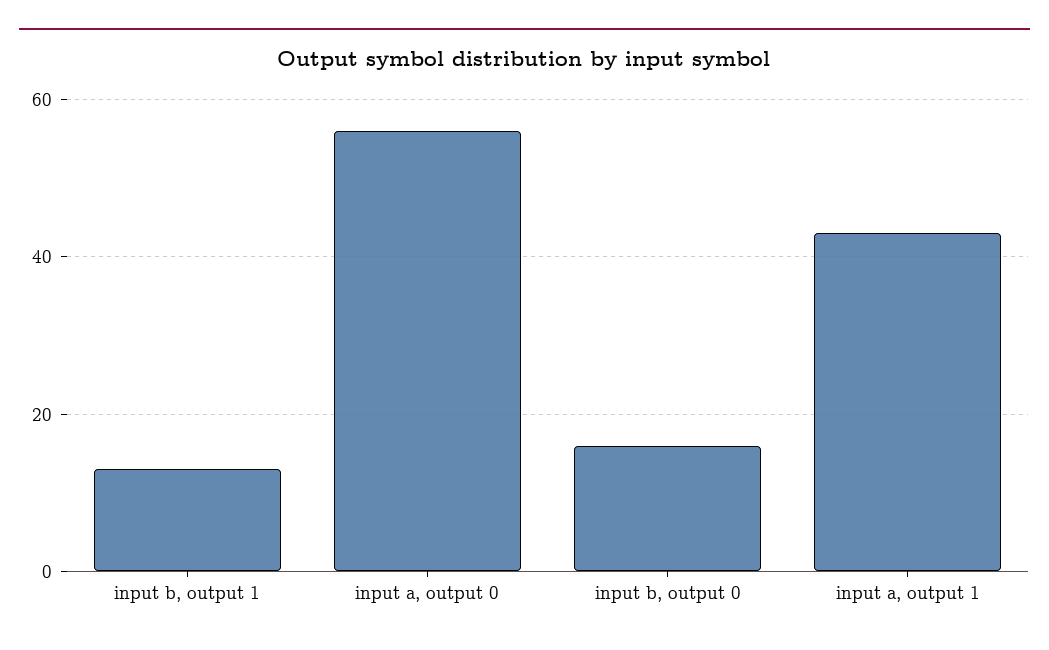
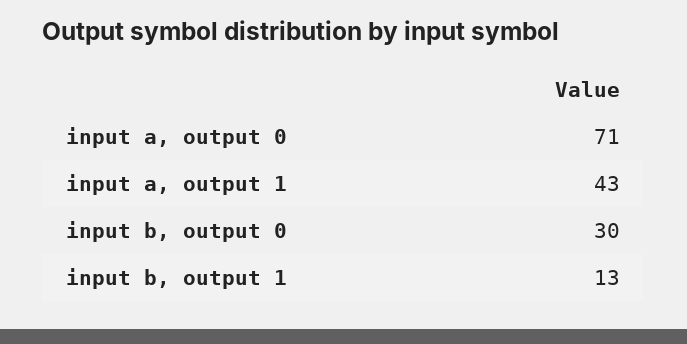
  {
    "input b, output 1": 13,
-   "input a, output 0": 55,
+   "input a, output 0": 71,
-   "input b, output 0": 15,
+   "input b, output 0": 30,
    "input a, output 1": 43
  }

